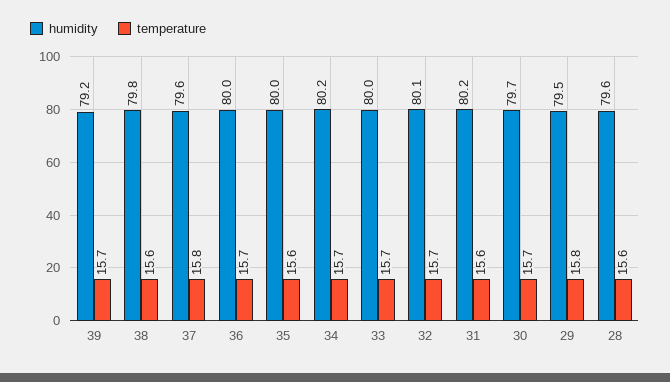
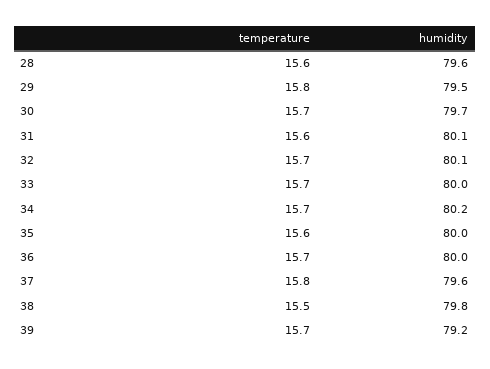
  {
    "humidity": {
      "39": 79.2,
      "38": 79.8,
      "37": 79.6,
      "36": 80,
      "35": 80,
      "34": 80.2,
      "33": 80,
      "32": 80.1,
-     "31": 80.2,
+     "31": 80.1,
      "30": 79.7,
      "29": 79.5,
      "28": 79.6
    },
    "temperature": {
      "39": 15.7,
-     "38": 15.6,
+     "38": 15.5,
      "37": 15.8,
      "36": 15.7,
      "35": 15.6,
      "34": 15.7,
      "33": 15.7,
      "32": 15.7,
      "31": 15.6,
      "30": 15.7,
      "29": 15.8,
      "28": 15.6
    }
  }

